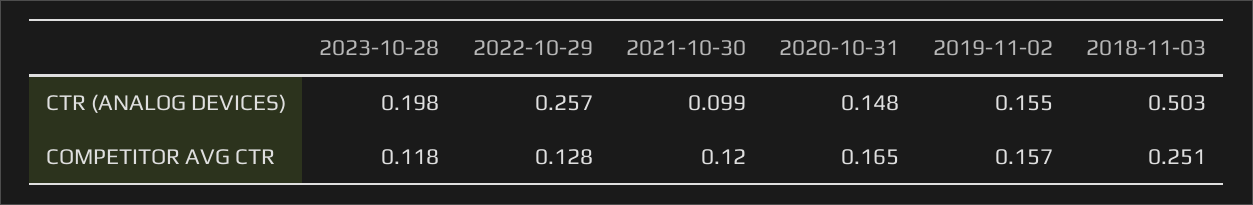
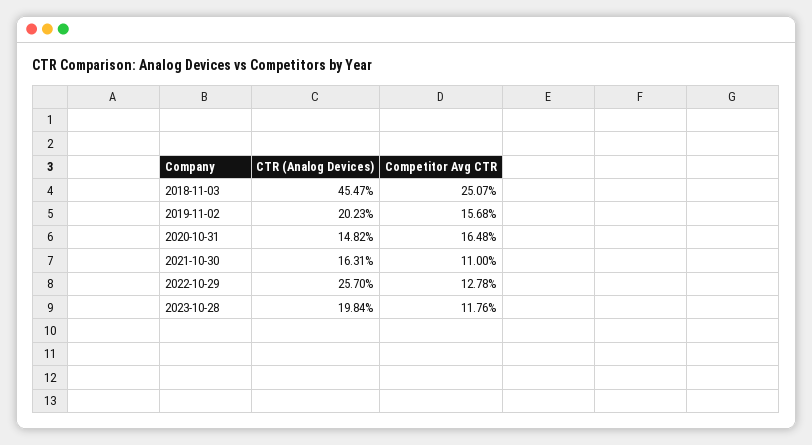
  {
    "2023-10-28": {
      "CTR (ANALOG DEVICES)": 0.1984,
      "COMPETITOR AVG CTR": 0.1176
    },
    "2022-10-29": {
      "CTR (ANALOG DEVICES)": 0.257,
      "COMPETITOR AVG CTR": 0.1278
    },
    "2021-10-30": {
-     "CTR (ANALOG DEVICES)": 0.099,
+     "CTR (ANALOG DEVICES)": 0.1631,
-     "COMPETITOR AVG CTR": 0.12
+     "COMPETITOR AVG CTR": 0.11
    },
    "2020-10-31": {
      "CTR (ANALOG DEVICES)": 0.1482,
      "COMPETITOR AVG CTR": 0.1648
    },
    "2019-11-02": {
-     "CTR (ANALOG DEVICES)": 0.155,
+     "CTR (ANALOG DEVICES)": 0.2023,
      "COMPETITOR AVG CTR": 0.1568
    },
    "2018-11-03": {
-     "CTR (ANALOG DEVICES)": 0.503,
+     "CTR (ANALOG DEVICES)": 0.4547,
      "COMPETITOR AVG CTR": 0.2507
    }
  }

